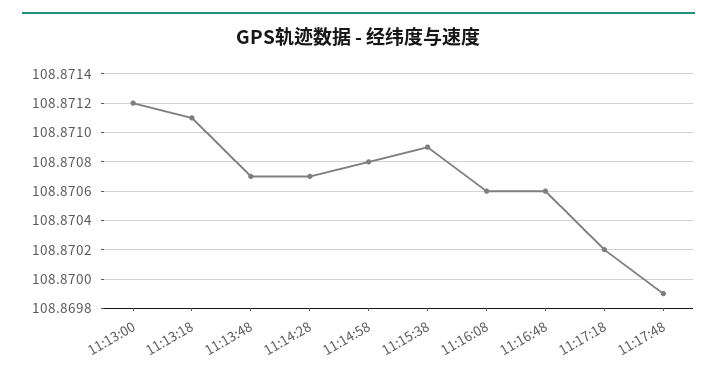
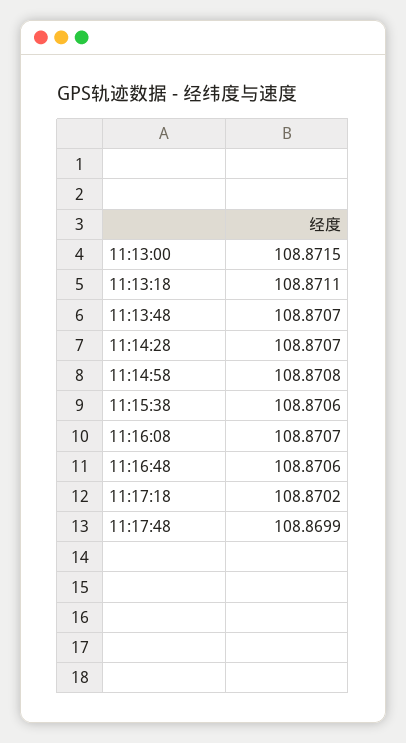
  {
-   "11:13:00": 108.8712,
+   "11:13:00": 108.8715,
    "11:13:18": 108.8711,
    "11:13:48": 108.8707,
    "11:14:28": 108.8707,
    "11:14:58": 108.8708,
-   "11:15:38": 108.8709,
+   "11:15:38": 108.8706,
-   "11:16:08": 108.8706,
+   "11:16:08": 108.8707,
    "11:16:48": 108.8706,
    "11:17:18": 108.8702,
    "11:17:48": 108.8699
  }

